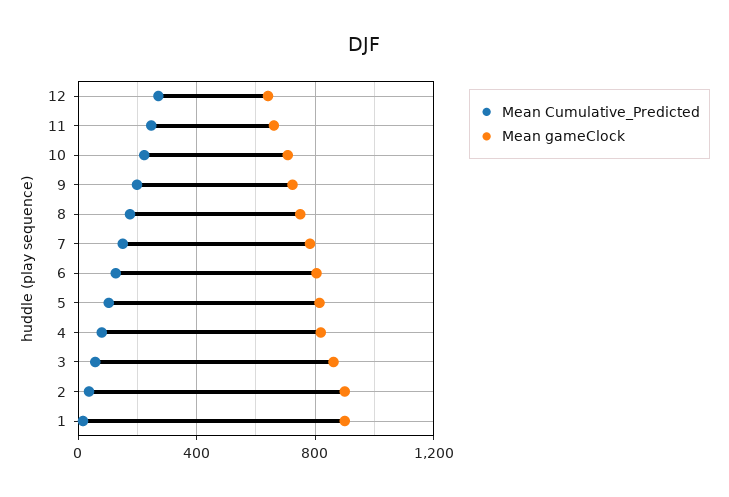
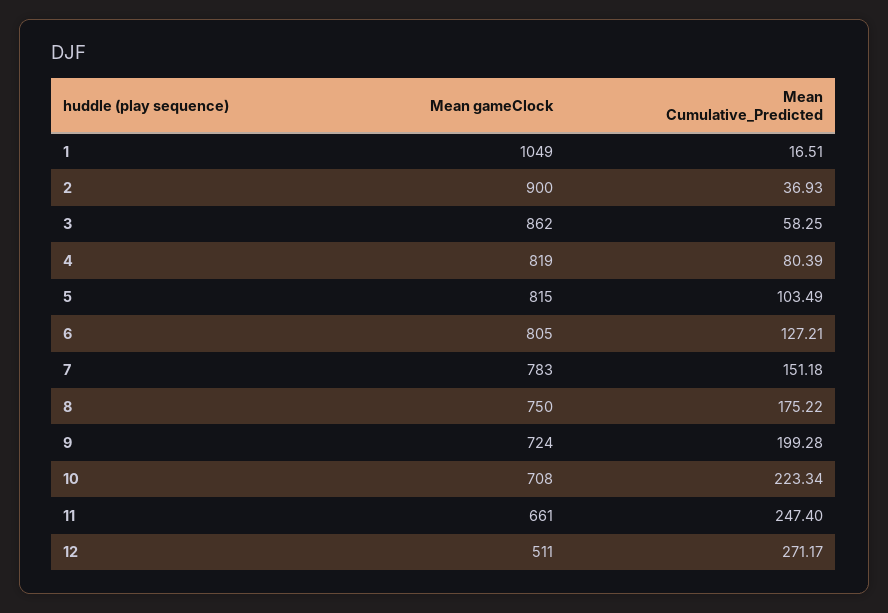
  {
    "Mean Cumulative_Predicted": {
      "12": 271.17,
      "11": 247.4,
      "10": 223.34,
      "9": 199.28,
      "8": 175.22,
      "7": 151.18,
      "6": 127.21,
      "5": 103.49,
      "4": 80.39,
      "3": 58.25,
      "2": 36.93,
      "1": 16.51
    },
    "Mean gameClock": {
-     "12": 650,
+     "12": 511,
      "11": 661,
      "10": 708,
      "9": 724,
      "8": 750,
      "7": 783,
      "6": 805,
      "5": 815,
      "4": 819,
      "3": 862,
      "2": 900,
-     "1": 900
+     "1": 1049
    }
  }

